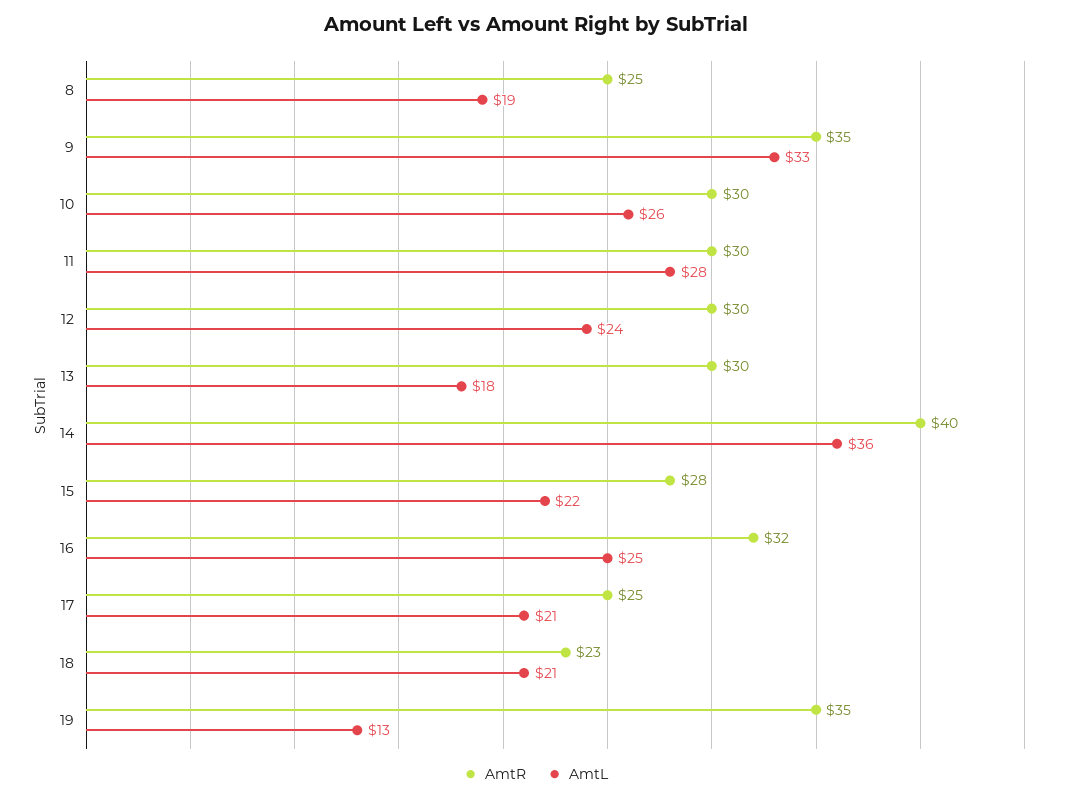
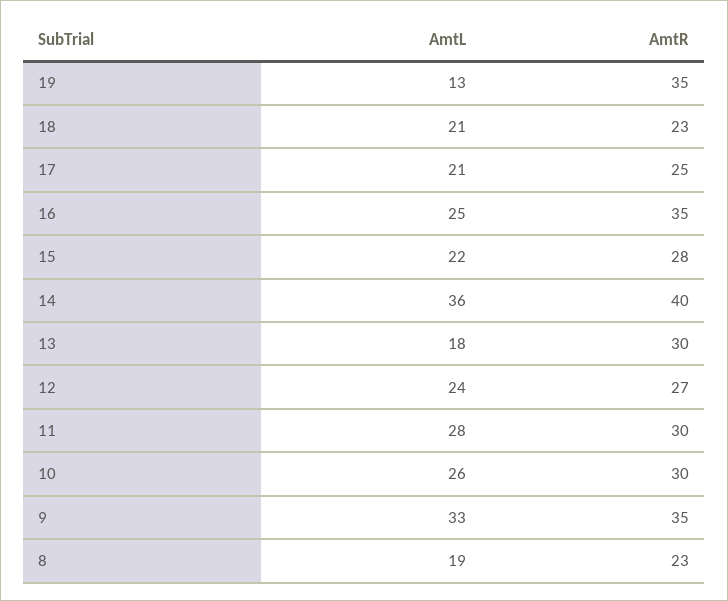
  {
    "AmtR": {
-     "8": 25,
+     "8": 23,
      "9": 35,
      "10": 30,
      "11": 30,
-     "12": 30,
+     "12": 27,
      "13": 30,
      "14": 40,
      "15": 28,
-     "16": 32,
+     "16": 35,
      "17": 25,
      "18": 23,
      "19": 35
    },
    "AmtL": {
      "8": 19,
      "9": 33,
      "10": 26,
      "11": 28,
      "12": 24,
      "13": 18,
      "14": 36,
      "15": 22,
      "16": 25,
      "17": 21,
      "18": 21,
      "19": 13
    }
  }

